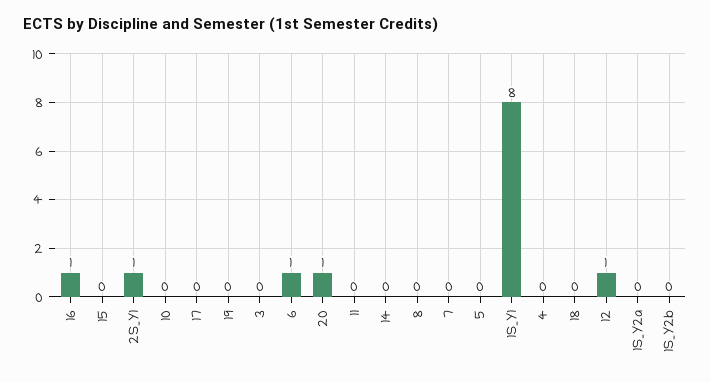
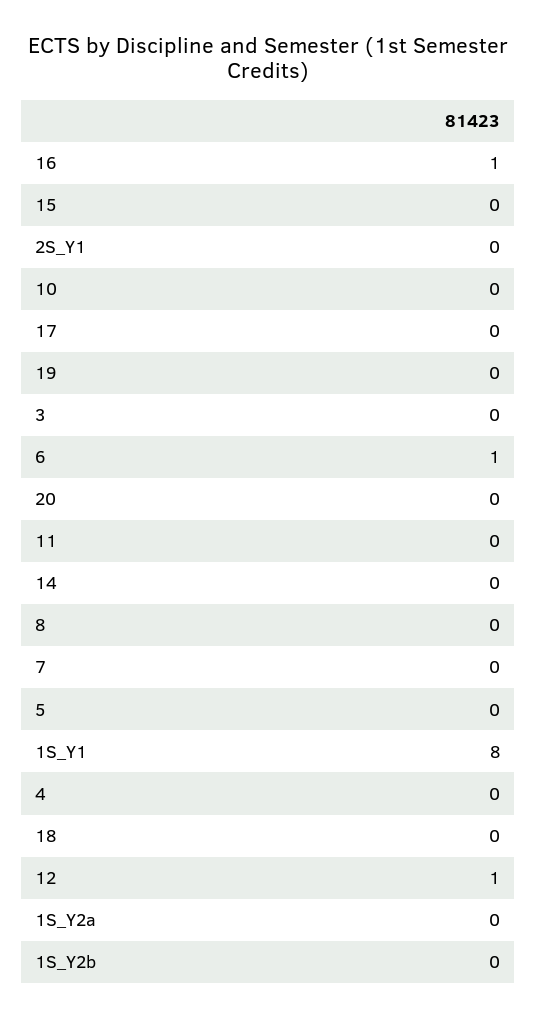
  {
    "16": 1,
    "15": 0,
-   "2S_Y1": 1,
+   "2S_Y1": 0,
    "10": 0,
    "17": 0,
    "19": 0,
    "3": 0,
    "6": 1,
-   "20": 1,
+   "20": 0,
    "11": 0,
    "14": 0,
    "8": 0,
    "7": 0,
    "5": 0,
    "1S_Y1": 8,
    "4": 0,
    "18": 0,
    "12": 1,
    "1S_Y2a": 0,
    "1S_Y2b": 0
  }

